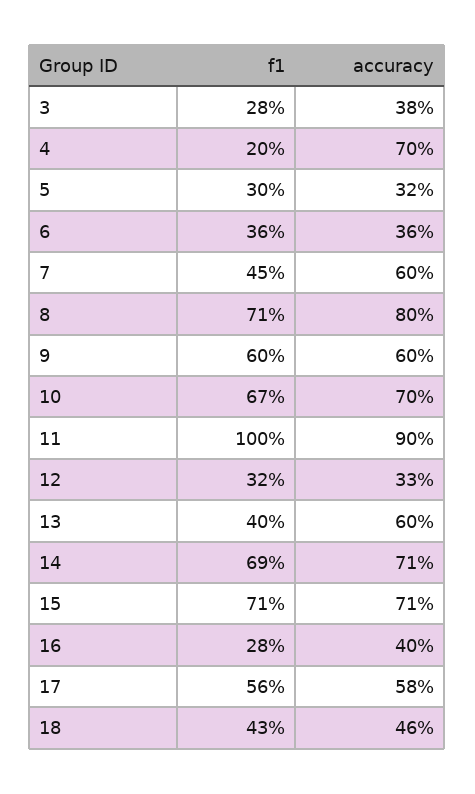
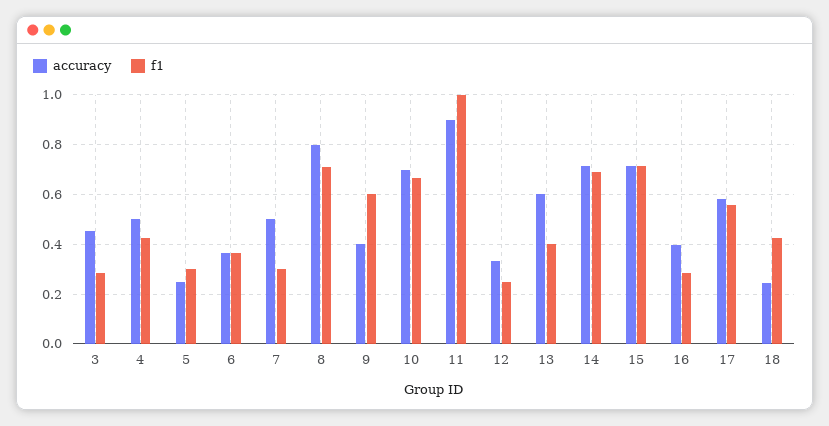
  {
    "f1": {
      "3": 0.28,
-     "4": 0.2,
+     "4": 0.425,
      "5": 0.3,
      "6": 0.36,
-     "7": 0.45,
+     "7": 0.3,
      "8": 0.71,
      "9": 0.6,
      "10": 0.67,
      "11": 1,
-     "12": 0.32,
+     "12": 0.25,
      "13": 0.4,
      "14": 0.69,
      "15": 0.71,
      "16": 0.28,
      "17": 0.56,
      "18": 0.43
    },
    "accuracy": {
-     "3": 0.38,
+     "3": 0.45,
-     "4": 0.7,
+     "4": 0.5,
-     "5": 0.32,
+     "5": 0.25,
      "6": 0.36,
-     "7": 0.6,
+     "7": 0.5,
      "8": 0.8,
-     "9": 0.6,
+     "9": 0.4,
      "10": 0.7,
      "11": 0.9,
      "12": 0.33,
      "13": 0.6,
      "14": 0.71,
      "15": 0.71,
      "16": 0.4,
      "17": 0.58,
-     "18": 0.46
+     "18": 0.25
    }
  }

